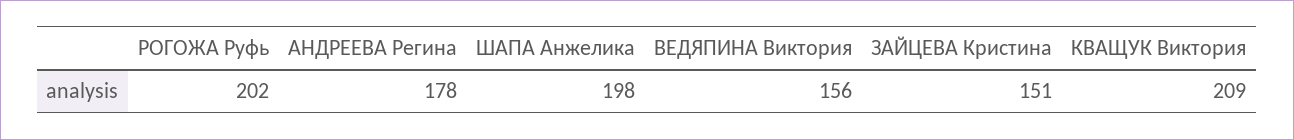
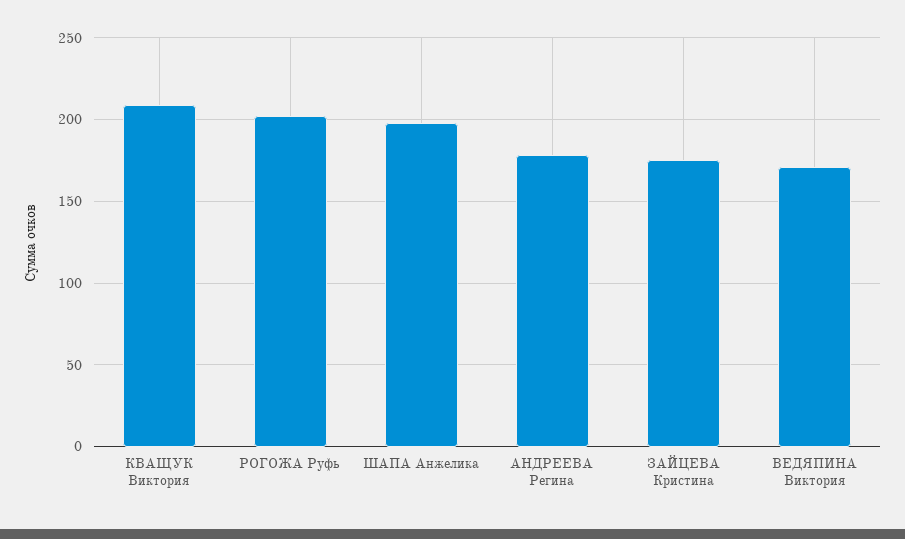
  {
    "РОГОЖА Руфь": 202,
    "АНДРЕЕВА Регина": 178,
    "ШАПА Анжелика": 198,
-   "ВЕДЯПИНА Виктория": 156,
+   "ВЕДЯПИНА Виктория": 170,
-   "ЗАЙЦЕВА Кристина": 151,
+   "ЗАЙЦЕВА Кристина": 175,
    "КВАЩУК Виктория": 209
  }

